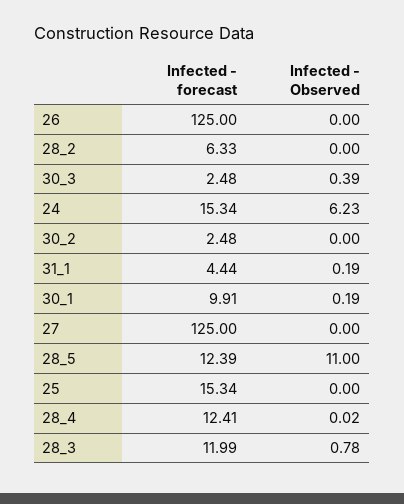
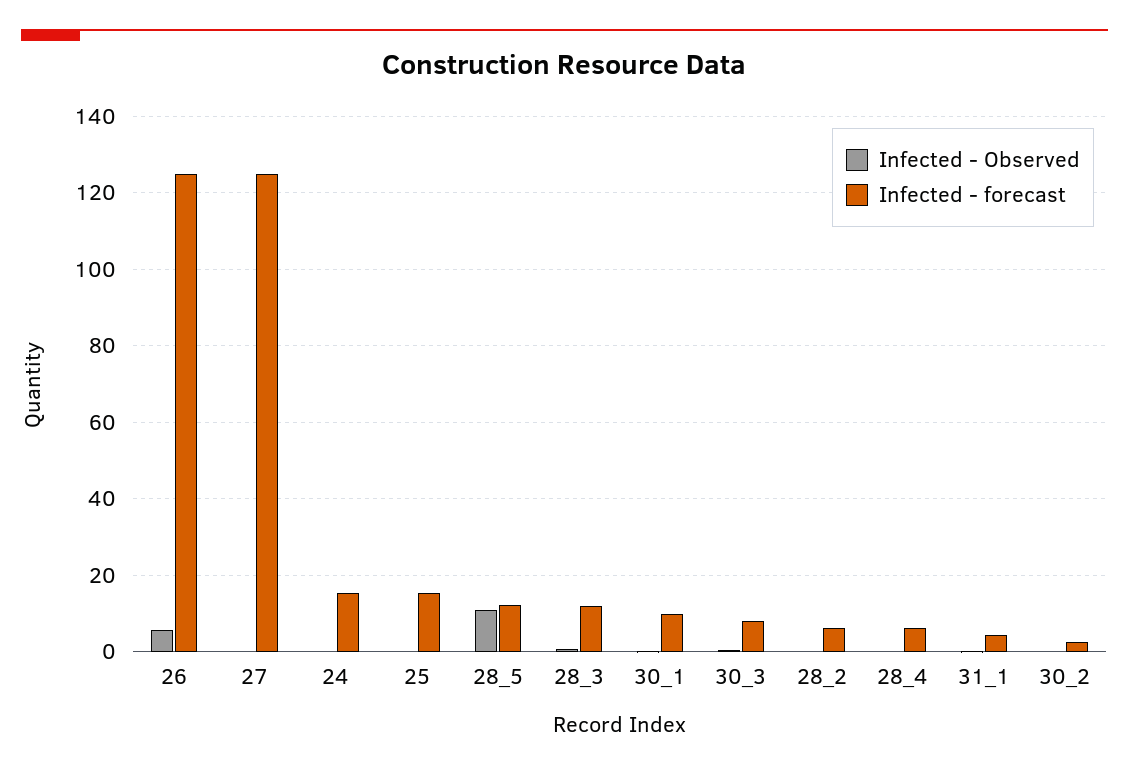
  {
    "Infected - forecast": {
      "26": 125,
      "28_2": 6.33,
-     "30_3": 2.48,
+     "30_3": 8,
      "24": 15.34,
      "30_2": 2.48,
      "31_1": 4.44,
      "30_1": 9.91,
      "27": 125,
      "28_5": 12.39,
      "25": 15.34,
-     "28_4": 12.41,
+     "28_4": 6,
      "28_3": 11.99
    },
    "Infected - Observed": {
-     "26": 0,
+     "26": 6,
      "28_2": 0,
      "30_3": 0.39,
-     "24": 6.23,
+     "24": 0,
      "30_2": 0,
      "31_1": 0.19,
      "30_1": 0.19,
      "27": 0,
      "28_5": 11,
      "25": 0,
      "28_4": 0.02,
      "28_3": 0.78
    }
  }

